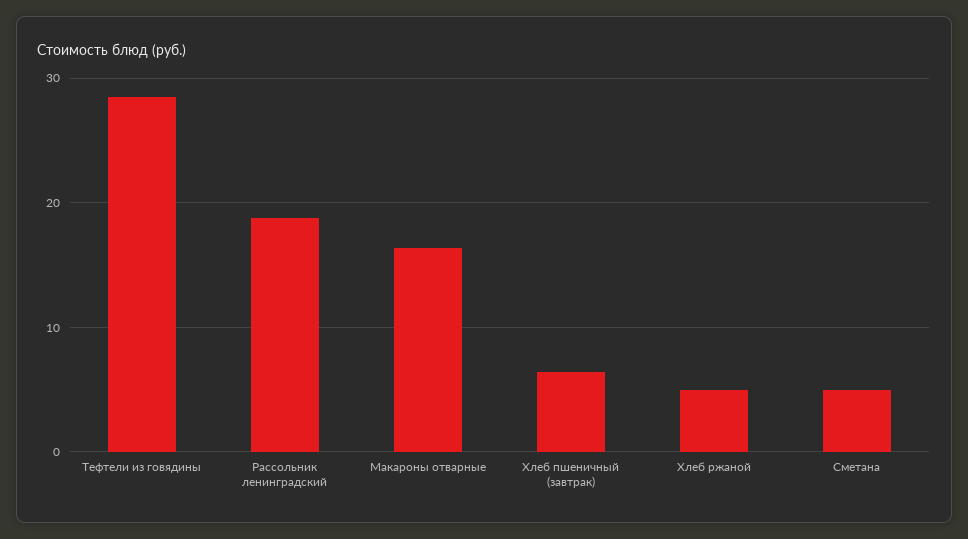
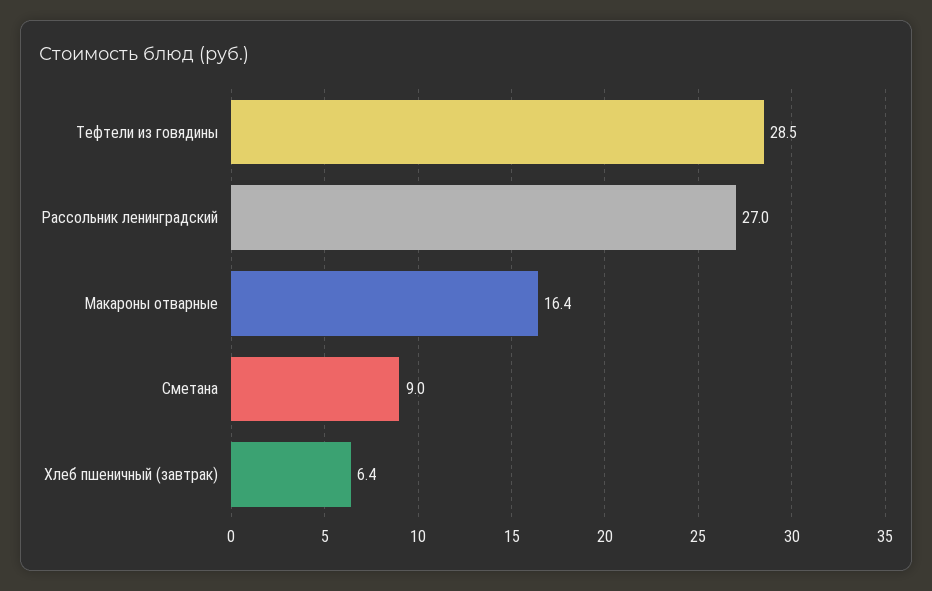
  {
    "Тефтели из говядины": 28.5,
-   "Рассольник ленинградский": 19,
+   "Рассольник ленинградский": 27,
    "Макароны отварные": 16.4,
    "Хлеб пшеничный (завтрак)": 6.4,
-   "Хлеб ржаной": 5,
-   "Сметана": 5
+   "Сметана": 9
  }

